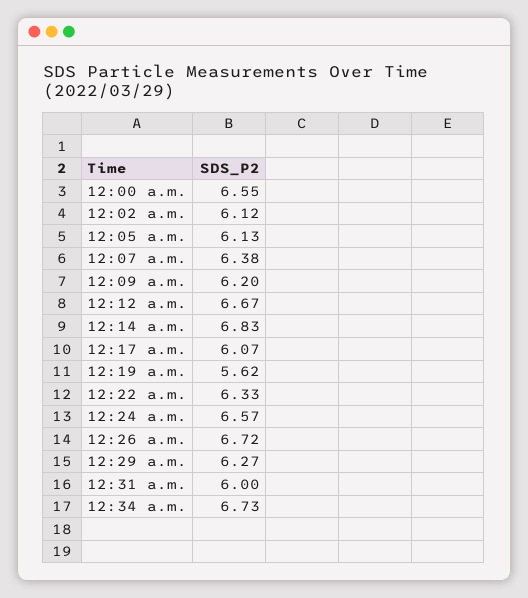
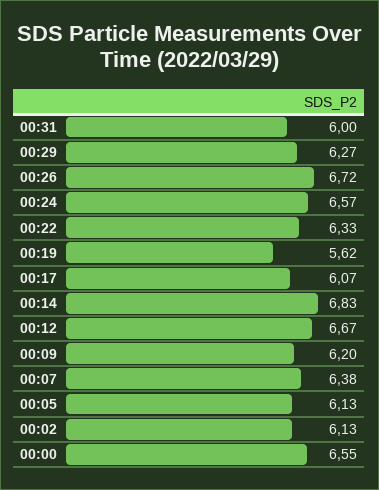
  {
    "12:00 a.m.": 6.55,
-   "12:02 a.m.": 6.12,
+   "12:02 a.m.": 6.13,
    "12:05 a.m.": 6.13,
    "12:07 a.m.": 6.38,
    "12:09 a.m.": 6.2,
    "12:12 a.m.": 6.67,
    "12:14 a.m.": 6.83,
    "12:17 a.m.": 6.07,
    "12:19 a.m.": 5.62,
    "12:22 a.m.": 6.33,
    "12:24 a.m.": 6.57,
    "12:26 a.m.": 6.72,
    "12:29 a.m.": 6.27,
-   "12:31 a.m.": 6,
+   "12:31 a.m.": 6
-   "12:34 a.m.": 6.73
  }

